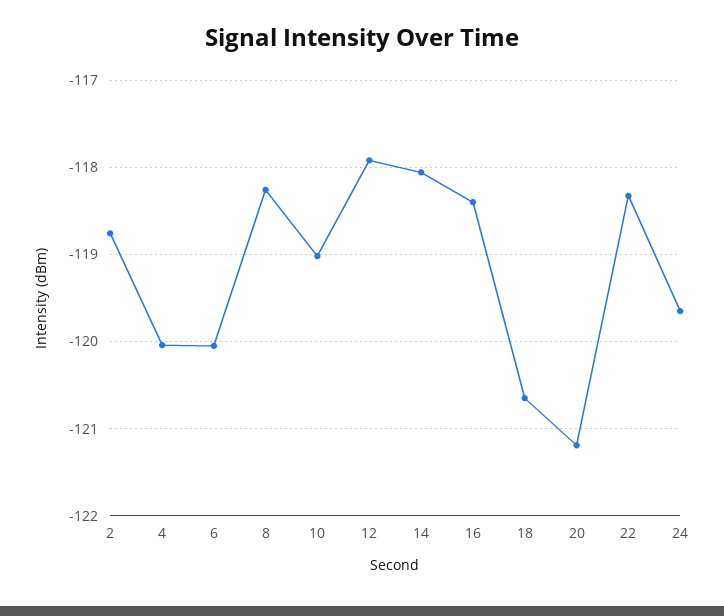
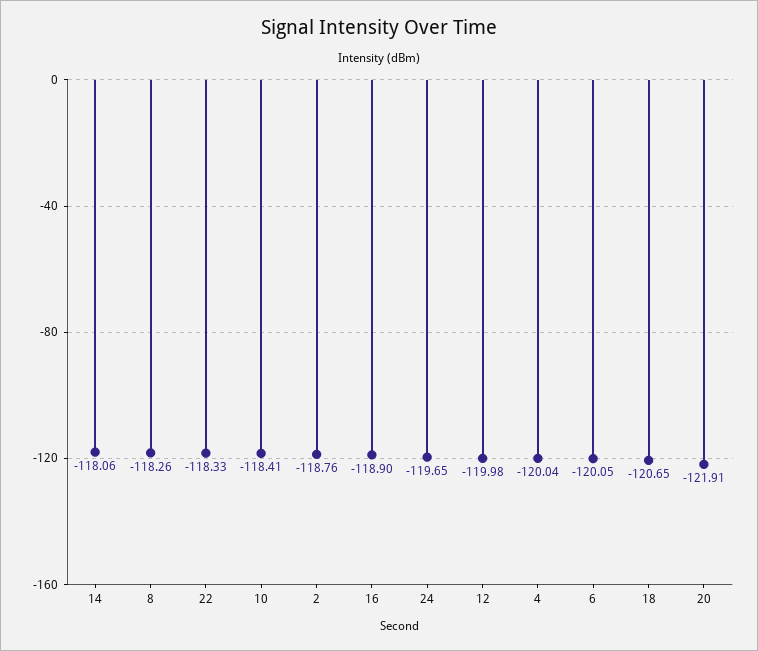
  {
    "2": -118.76,
    "4": -120.04,
    "6": -120.05,
    "8": -118.26,
-   "10": -119,
+   "10": -118.41,
-   "12": -117.9,
+   "12": -119.98,
    "14": -118.06,
-   "16": -118.4,
+   "16": -118.9,
    "18": -120.65,
-   "20": -121.2,
+   "20": -121.91,
    "22": -118.33,
    "24": -119.65
  }

